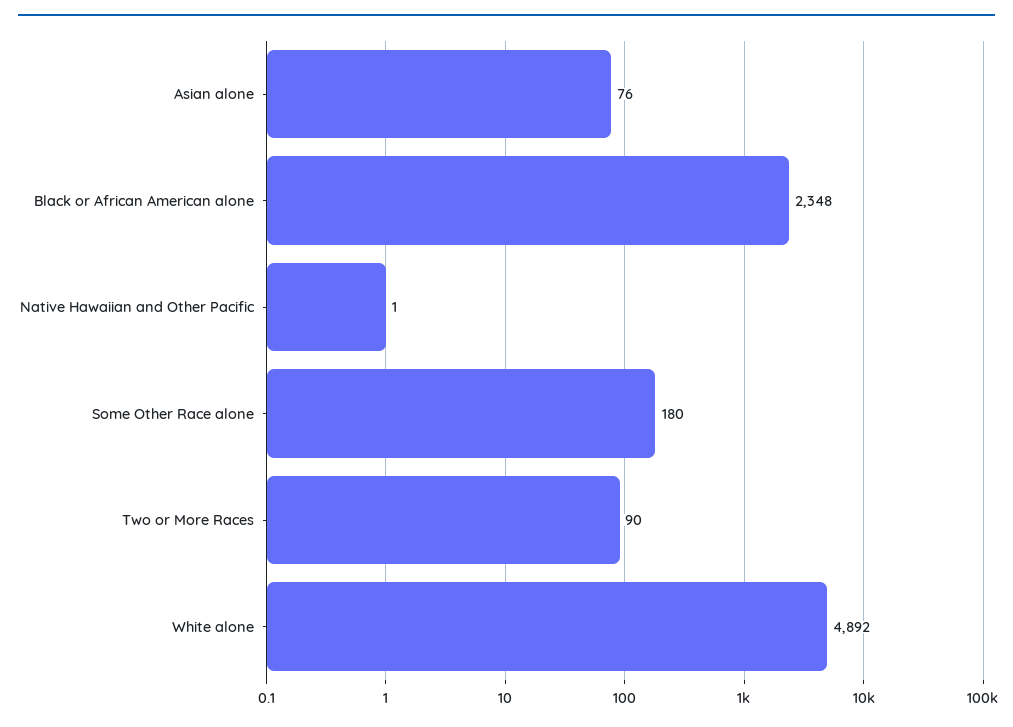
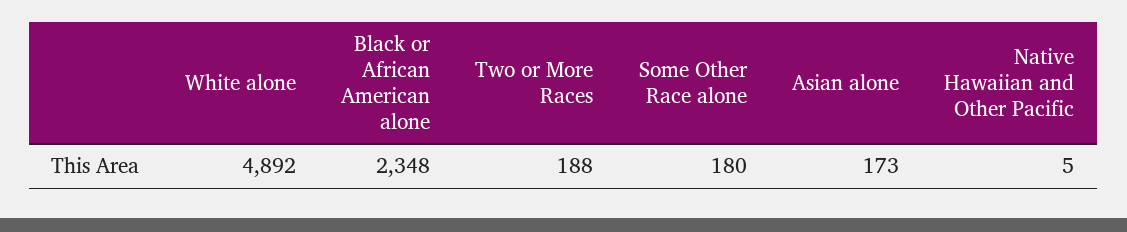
  {
-   "Asian alone": 76,
+   "Asian alone": 173,
    "Black or African American alone": 2348,
-   "Native Hawaiian and Other Pacific": 1,
+   "Native Hawaiian and Other Pacific": 5,
    "Some Other Race alone": 180,
-   "Two or More Races": 90,
+   "Two or More Races": 188,
    "White alone": 4892
  }

